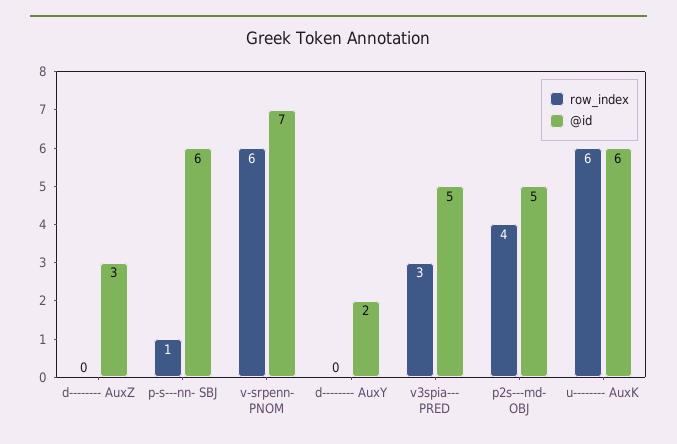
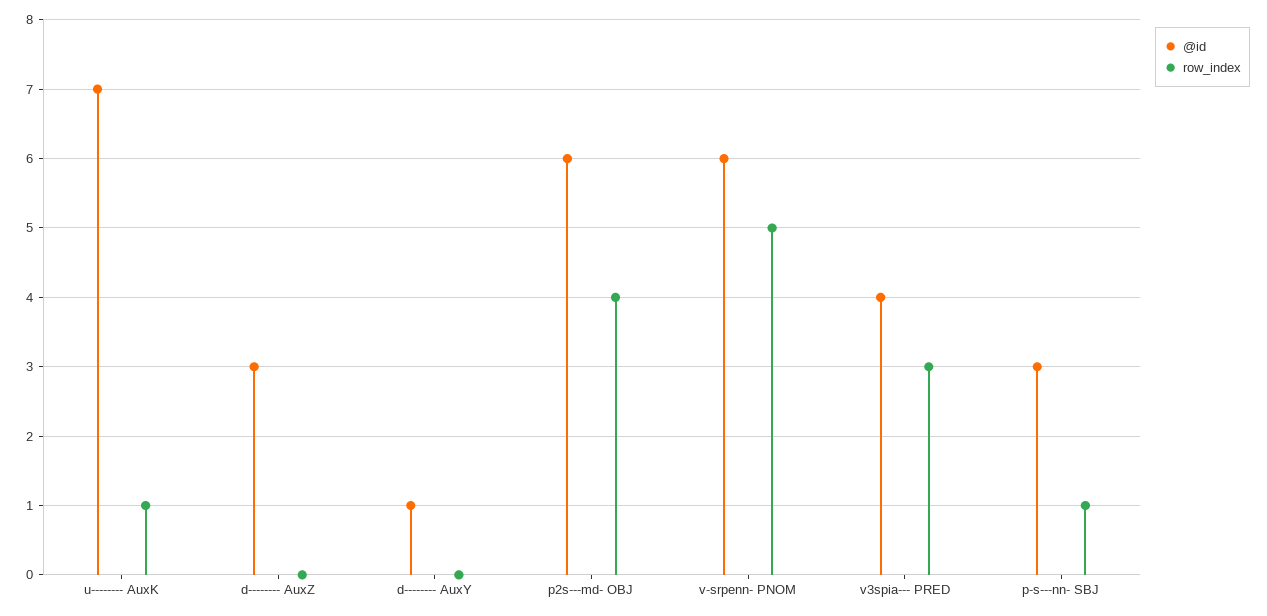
  {
    "row_index": {
      "d-------- AuxZ": 0,
      "p-s---nn- SBJ": 1,
-     "v-srpenn- PNOM": 6,
+     "v-srpenn- PNOM": 5,
      "d-------- AuxY": 0,
      "v3spia--- PRED": 3,
      "p2s---md- OBJ": 4,
-     "u-------- AuxK": 6
+     "u-------- AuxK": 1
    },
    "@id": {
      "d-------- AuxZ": 3,
-     "p-s---nn- SBJ": 6,
+     "p-s---nn- SBJ": 3,
-     "v-srpenn- PNOM": 7,
+     "v-srpenn- PNOM": 6,
-     "d-------- AuxY": 2,
+     "d-------- AuxY": 1,
-     "v3spia--- PRED": 5,
+     "v3spia--- PRED": 4,
-     "p2s---md- OBJ": 5,
+     "p2s---md- OBJ": 6,
-     "u-------- AuxK": 6
+     "u-------- AuxK": 7
    }
  }

